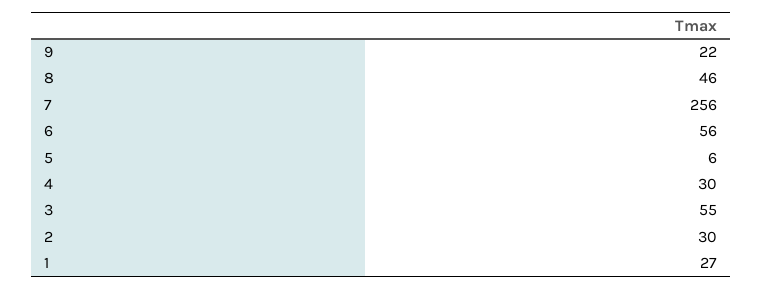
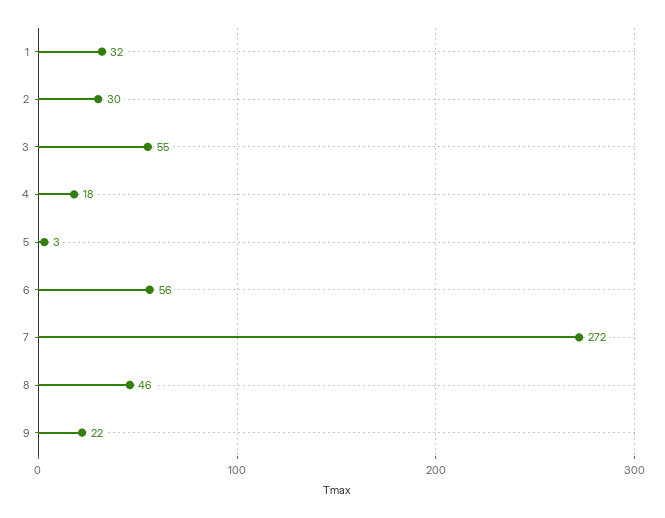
  {
    "9": 22,
    "8": 46,
-   "7": 256,
+   "7": 272,
    "6": 56,
-   "5": 6,
+   "5": 3,
-   "4": 30,
+   "4": 18,
    "3": 55,
    "2": 30,
-   "1": 27
+   "1": 32
  }

